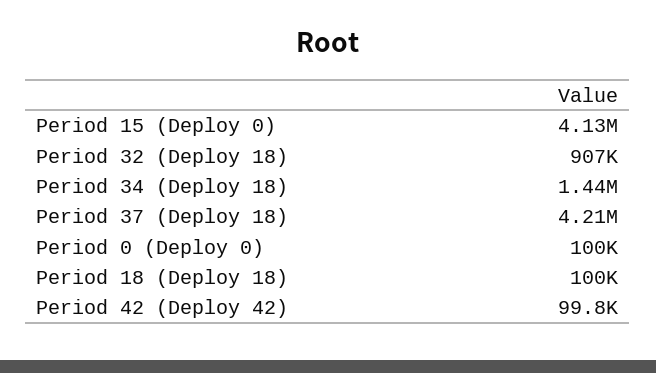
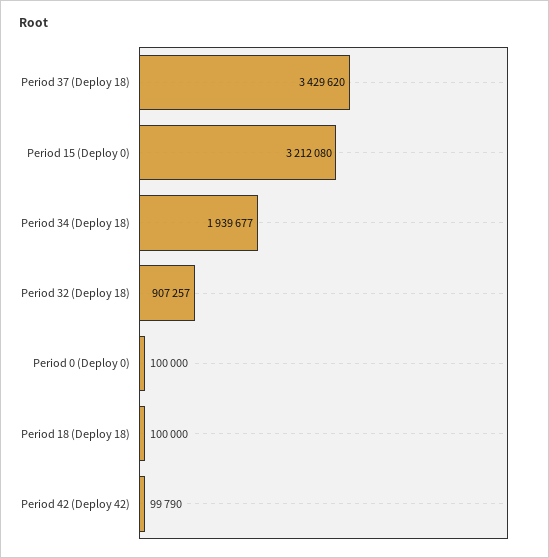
  {
-   "Period 15 (Deploy 0)": 4130000,
+   "Period 15 (Deploy 0)": 3212080,
    "Period 32 (Deploy 18)": 907257,
-   "Period 34 (Deploy 18)": 1440000,
+   "Period 34 (Deploy 18)": 1939677,
-   "Period 37 (Deploy 18)": 4210000,
+   "Period 37 (Deploy 18)": 3429620,
    "Period 0 (Deploy 0)": 100000,
    "Period 18 (Deploy 18)": 100000,
    "Period 42 (Deploy 42)": 99790
  }

